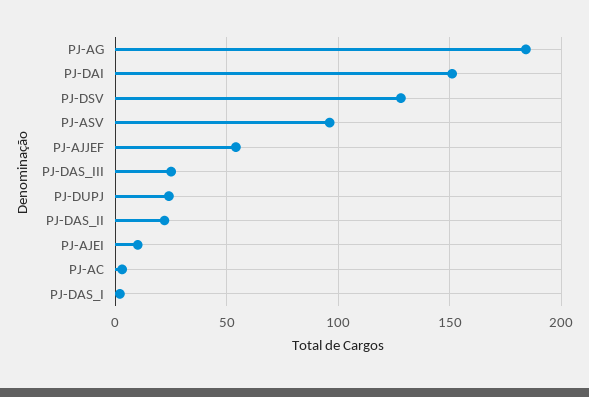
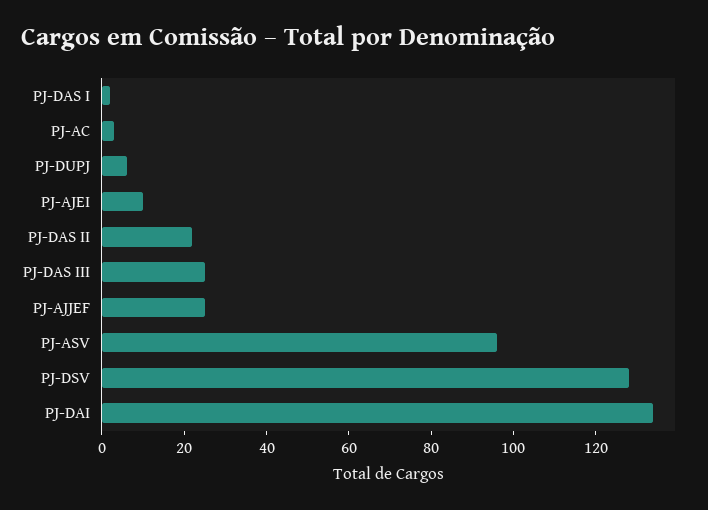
  {
-   "PJ-AG": 185,
-   "PJ-DAI": 150,
+   "PJ-DAI": 135,
    "PJ-DSV": 130,
    "PJ-ASV": 95,
-   "PJ-AJJEF": 55,
+   "PJ-AJJEF": 25,
    "PJ-DAS_III": 25,
-   "PJ-DUPJ": 25,
+   "PJ-DUPJ": 5,
    "PJ-DAS_II": 20,
    "PJ-AJEI": 10,
    "PJ-AC": 5,
    "PJ-DAS_I": 0
  }

